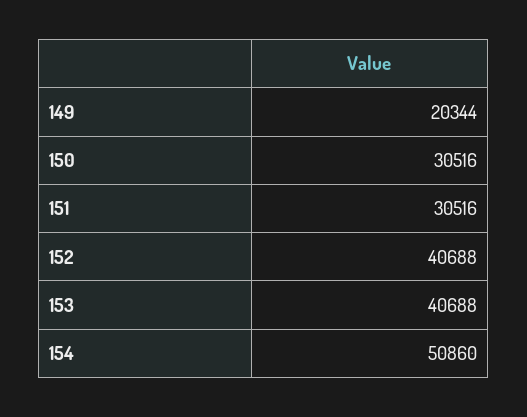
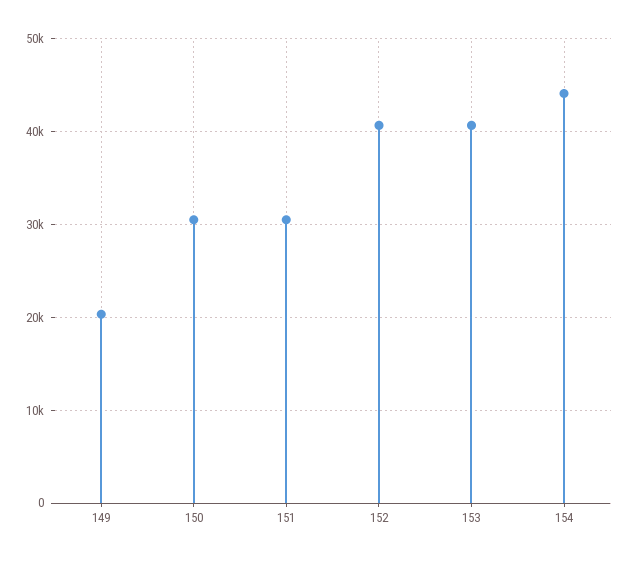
  {
    "149": 20344,
    "150": 30516,
    "151": 30516,
    "152": 40688,
    "153": 40688,
-   "154": 50860
+   "154": 44000
  }

